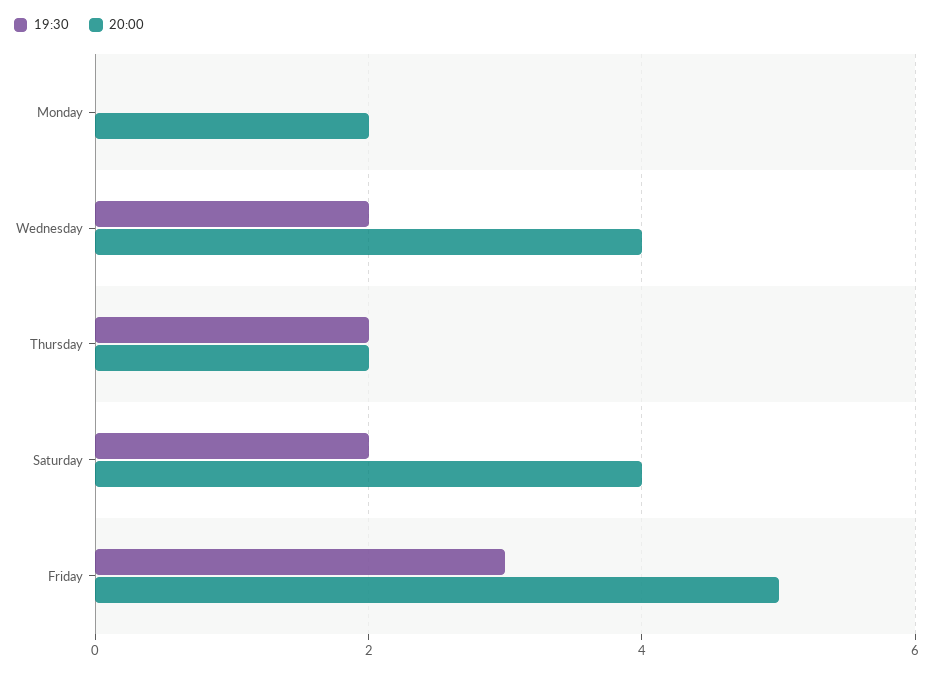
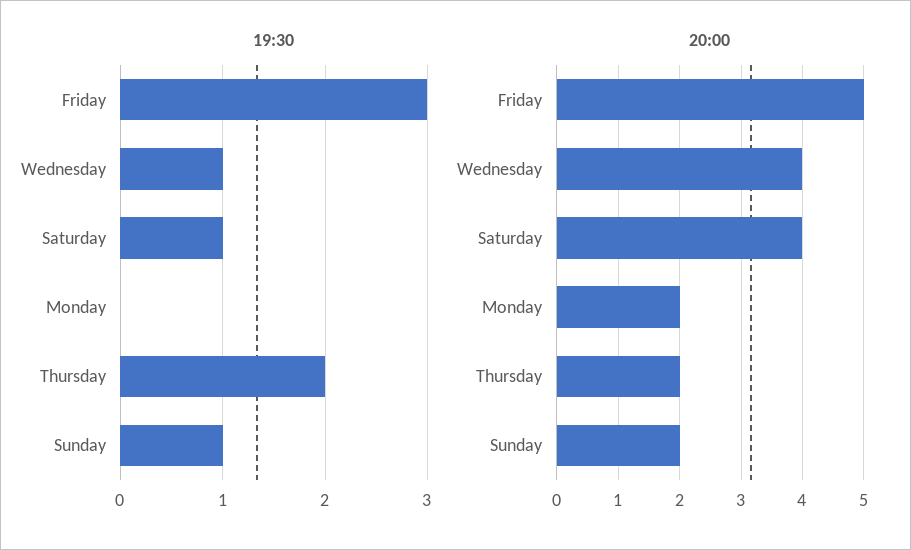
  {
    "19:30": {
      "Monday": 0,
-     "Wednesday": 2,
+     "Wednesday": 1,
      "Thursday": 2,
-     "Saturday": 2,
+     "Saturday": 1,
-     "Friday": 3
+     "Friday": 3,
+     "Sunday": 1
    },
    "20:00": {
      "Monday": 2,
      "Wednesday": 4,
      "Thursday": 2,
      "Saturday": 4,
-     "Friday": 5
+     "Friday": 5,
+     "Sunday": 2
    }
  }

